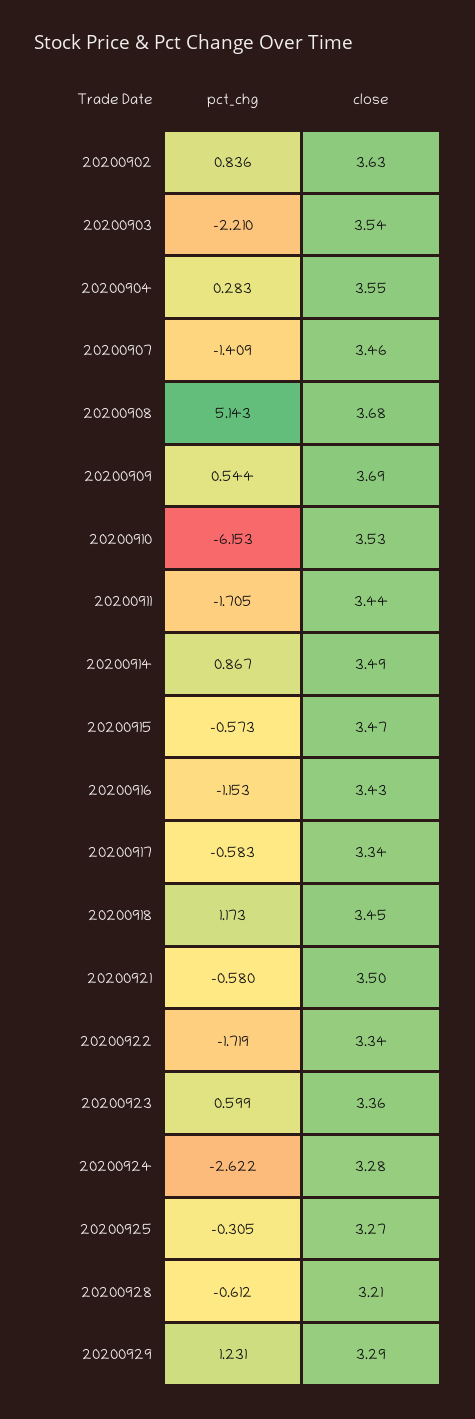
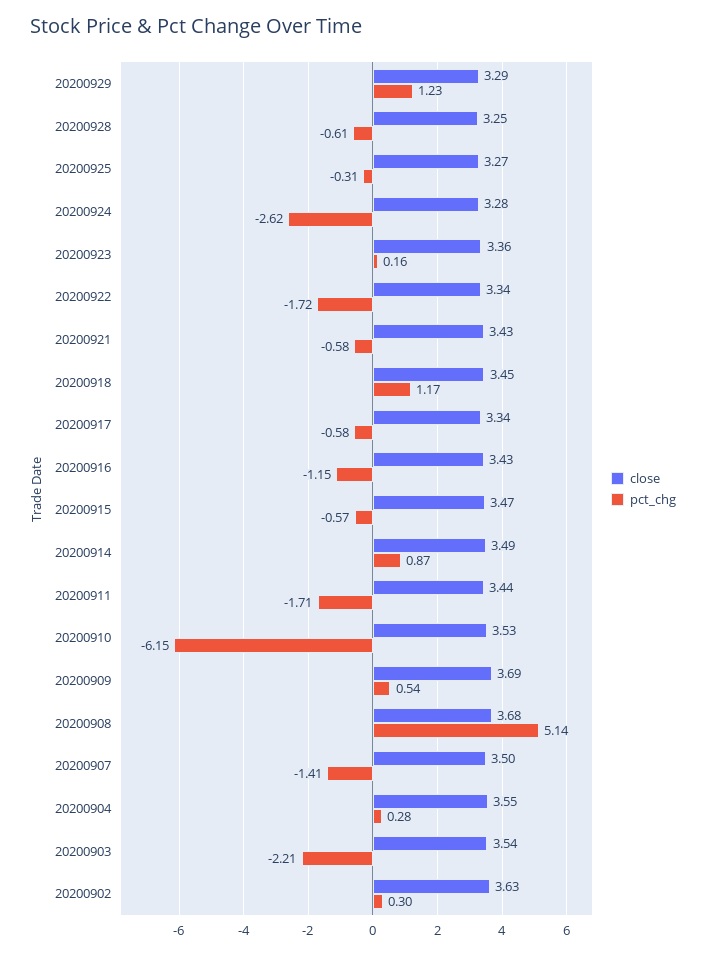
  {
    "pct_chg": {
-     "20200902": 0.836,
+     "20200902": 0.3,
      "20200903": -2.21,
      "20200904": 0.283,
      "20200907": -1.409,
      "20200908": 5.143,
      "20200909": 0.544,
      "20200910": -6.153,
      "20200911": -1.705,
      "20200914": 0.867,
      "20200915": -0.573,
      "20200916": -1.153,
      "20200917": -0.583,
      "20200918": 1.173,
      "20200921": -0.58,
      "20200922": -1.719,
-     "20200923": 0.599,
+     "20200923": 0.16,
      "20200924": -2.622,
      "20200925": -0.305,
      "20200928": -0.612,
      "20200929": 1.231
    },
    "close": {
      "20200902": 3.63,
      "20200903": 3.54,
      "20200904": 3.55,
-     "20200907": 3.46,
+     "20200907": 3.5,
      "20200908": 3.68,
      "20200909": 3.69,
      "20200910": 3.53,
      "20200911": 3.44,
      "20200914": 3.49,
      "20200915": 3.47,
      "20200916": 3.43,
      "20200917": 3.34,
      "20200918": 3.45,
-     "20200921": 3.5,
+     "20200921": 3.43,
      "20200922": 3.34,
      "20200923": 3.36,
      "20200924": 3.28,
      "20200925": 3.27,
-     "20200928": 3.21,
+     "20200928": 3.25,
      "20200929": 3.29
    }
  }

